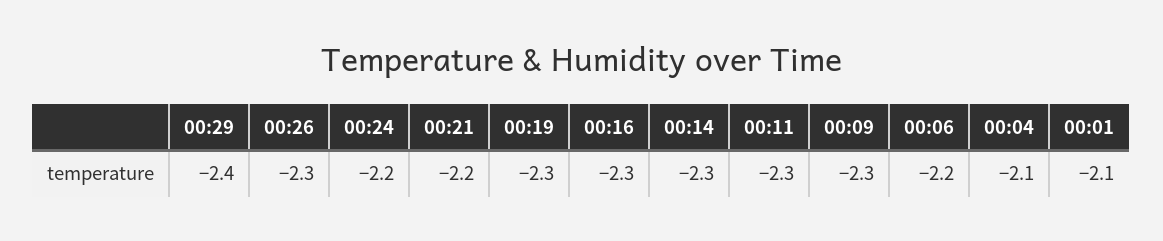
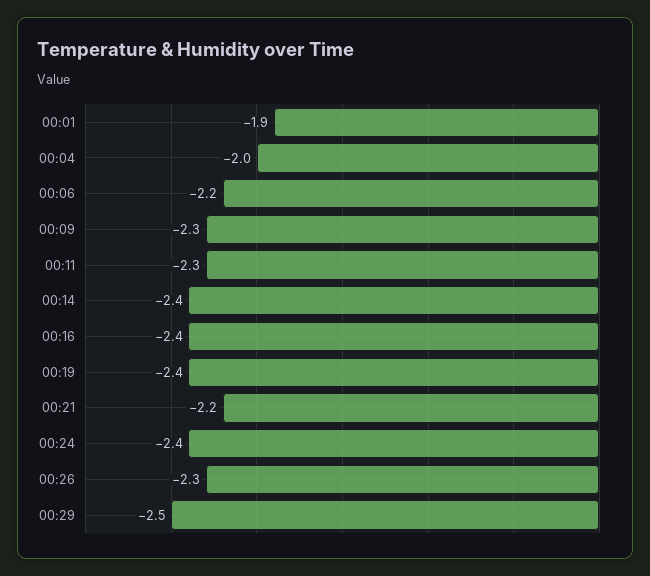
  {
-   "00:29": -2.4,
+   "00:29": -2.5,
    "00:26": -2.3,
-   "00:24": -2.2,
+   "00:24": -2.4,
    "00:21": -2.2,
-   "00:19": -2.3,
+   "00:19": -2.4,
-   "00:16": -2.3,
+   "00:16": -2.4,
-   "00:14": -2.3,
+   "00:14": -2.4,
    "00:11": -2.3,
    "00:09": -2.3,
    "00:06": -2.2,
-   "00:04": -2.1,
+   "00:04": -2,
-   "00:01": -2.1
+   "00:01": -1.9
  }

